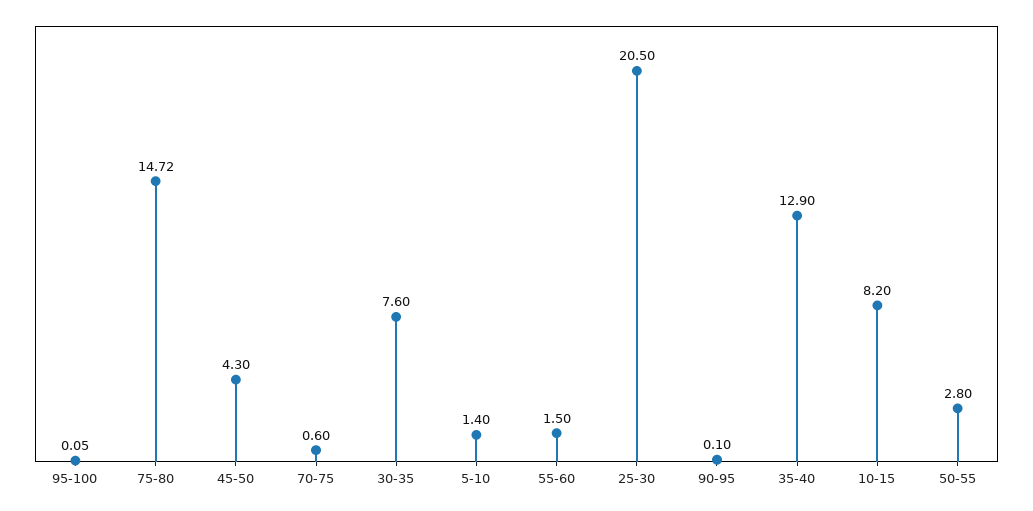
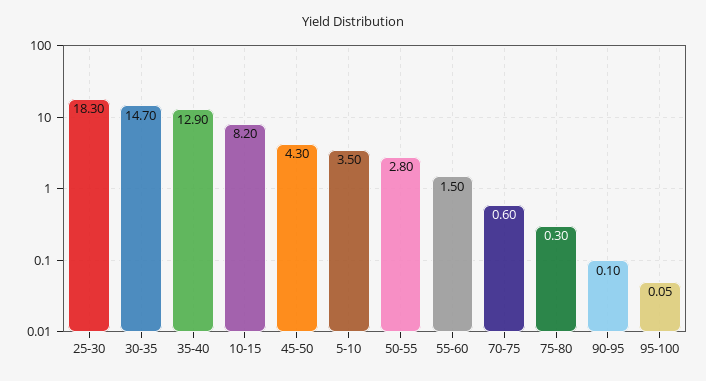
  {
    "95-100": 0.05,
-   "75-80": 14.72,
+   "75-80": 0.3,
    "45-50": 4.3,
    "70-75": 0.6,
-   "30-35": 7.6,
+   "30-35": 14.7,
-   "5-10": 1.4,
+   "5-10": 3.5,
    "55-60": 1.5,
-   "25-30": 20.5,
+   "25-30": 18.3,
    "90-95": 0.1,
    "35-40": 12.9,
    "10-15": 8.2,
    "50-55": 2.8
  }

